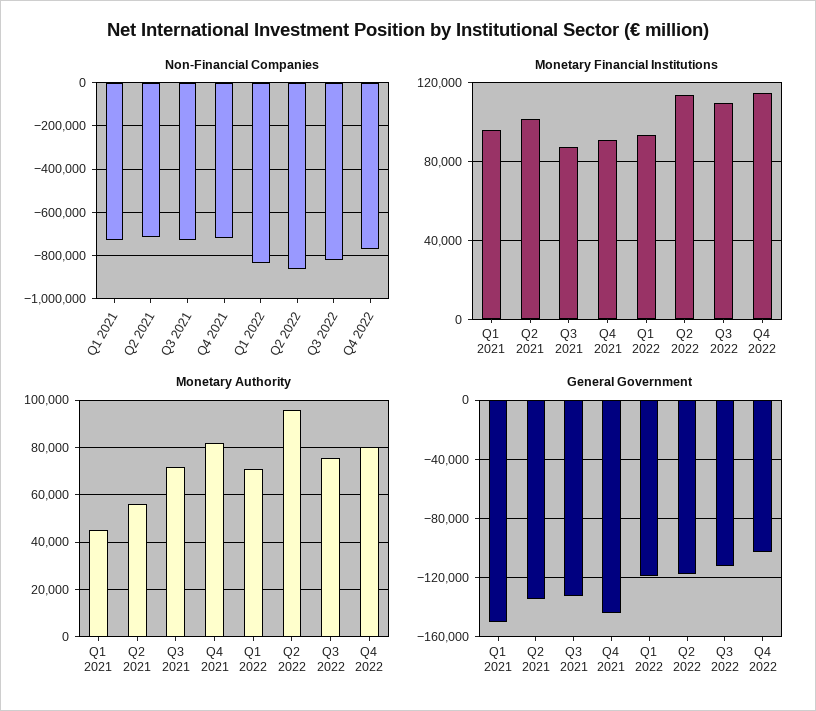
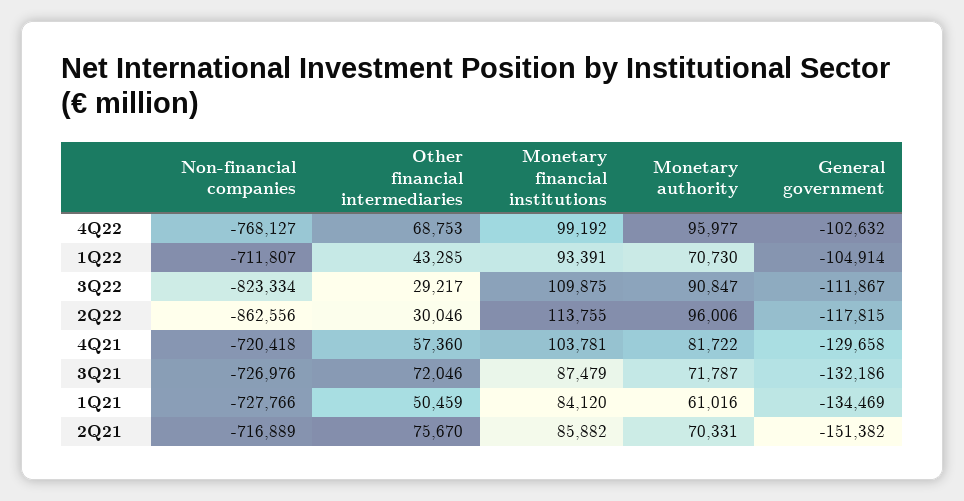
  {
    "Non-Financial Companies": {
      "Q1 2021": -727766,
      "Q2 2021": -716889,
      "Q3 2021": -726976,
      "Q4 2021": -720418,
-     "Q1 2022": -850000,
+     "Q1 2022": -711807,
      "Q2 2022": -862556,
      "Q3 2022": -823334,
      "Q4 2022": -768127
    },
    "Monetary Financial Institutions": {
-     "Q1 2021": 95000,
+     "Q1 2021": 84120,
-     "Q2 2021": 100000,
+     "Q2 2021": 85882,
      "Q3 2021": 87479,
-     "Q4 2021": 90000,
+     "Q4 2021": 103781,
      "Q1 2022": 93391,
      "Q2 2022": 113755,
      "Q3 2022": 109875,
-     "Q4 2022": 115000
+     "Q4 2022": 99192
    },
    "Monetary Authority": {
-     "Q1 2021": 45000,
+     "Q1 2021": 61016,
-     "Q2 2021": 55000,
+     "Q2 2021": 70331,
      "Q3 2021": 71787,
      "Q4 2021": 81722,
      "Q1 2022": 70730,
      "Q2 2022": 96006,
-     "Q3 2022": 75000,
+     "Q3 2022": 90847,
-     "Q4 2022": 80000
+     "Q4 2022": 95977
    },
    "General Government": {
-     "Q1 2021": -150000,
+     "Q1 2021": -134469,
-     "Q2 2021": -135000,
+     "Q2 2021": -151382,
      "Q3 2021": -132186,
-     "Q4 2021": -145000,
+     "Q4 2021": -129658,
-     "Q1 2022": -120000,
+     "Q1 2022": -104914,
      "Q2 2022": -117815,
      "Q3 2022": -111867,
      "Q4 2022": -102632
-   }
+   },
+   "Other financial intermediaries": {
+     "Q4 2022": 68753,
+     "Q1 2022": 43285,
+     "Q3 2022": 29217,
+     "Q2 2022": 30046,
+     "Q4 2021": 57360,
+     "Q3 2021": 72046,
+     "Q1 2021": 50459,
+     "Q2 2021": 75670
+   }
  }

